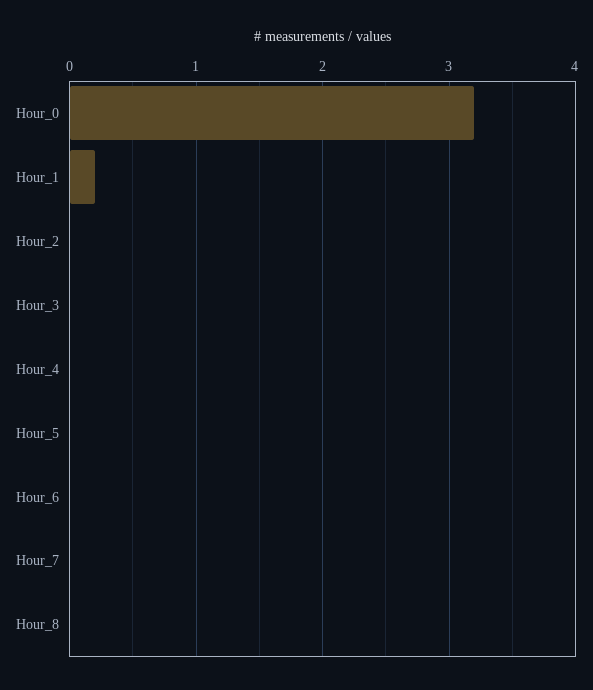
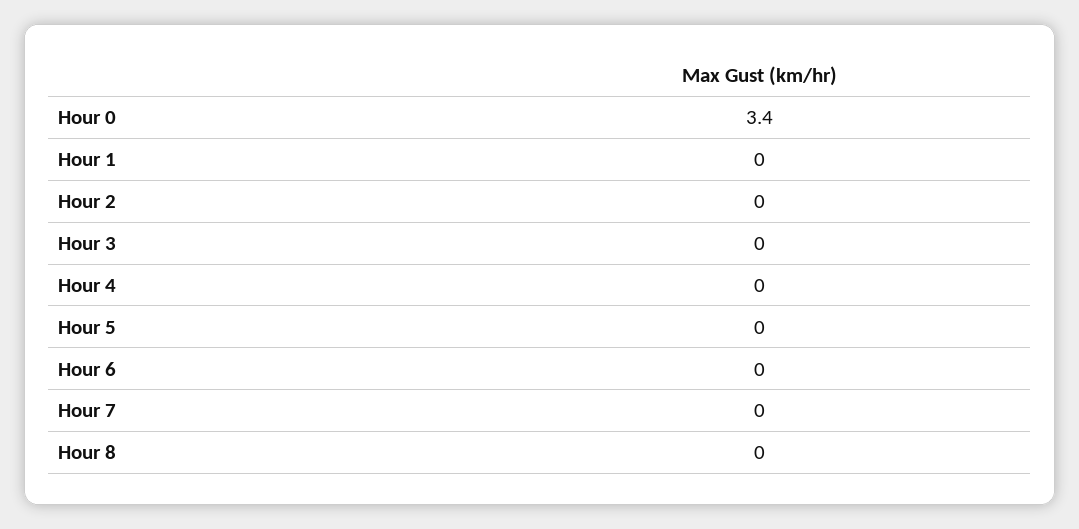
  {
-   "Hour_0": 3.2,
+   "Hour_0": 3.4,
-   "Hour_1": 0.2,
+   "Hour_1": 0,
    "Hour_2": 0,
    "Hour_3": 0,
    "Hour_4": 0,
    "Hour_5": 0,
    "Hour_6": 0,
    "Hour_7": 0,
    "Hour_8": 0
  }

